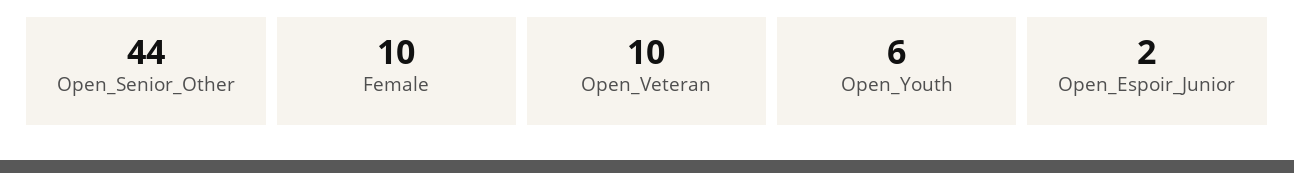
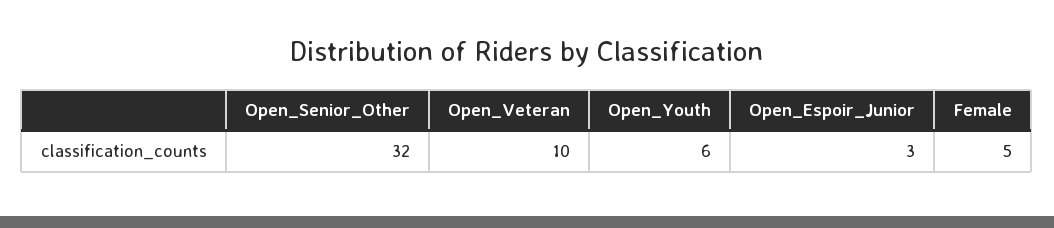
  {
-   "Open_Senior_Other": 44,
+   "Open_Senior_Other": 32,
-   "Female": 10,
+   "Female": 5,
    "Open_Veteran": 10,
    "Open_Youth": 6,
-   "Open_Espoir_Junior": 2
+   "Open_Espoir_Junior": 3
  }

